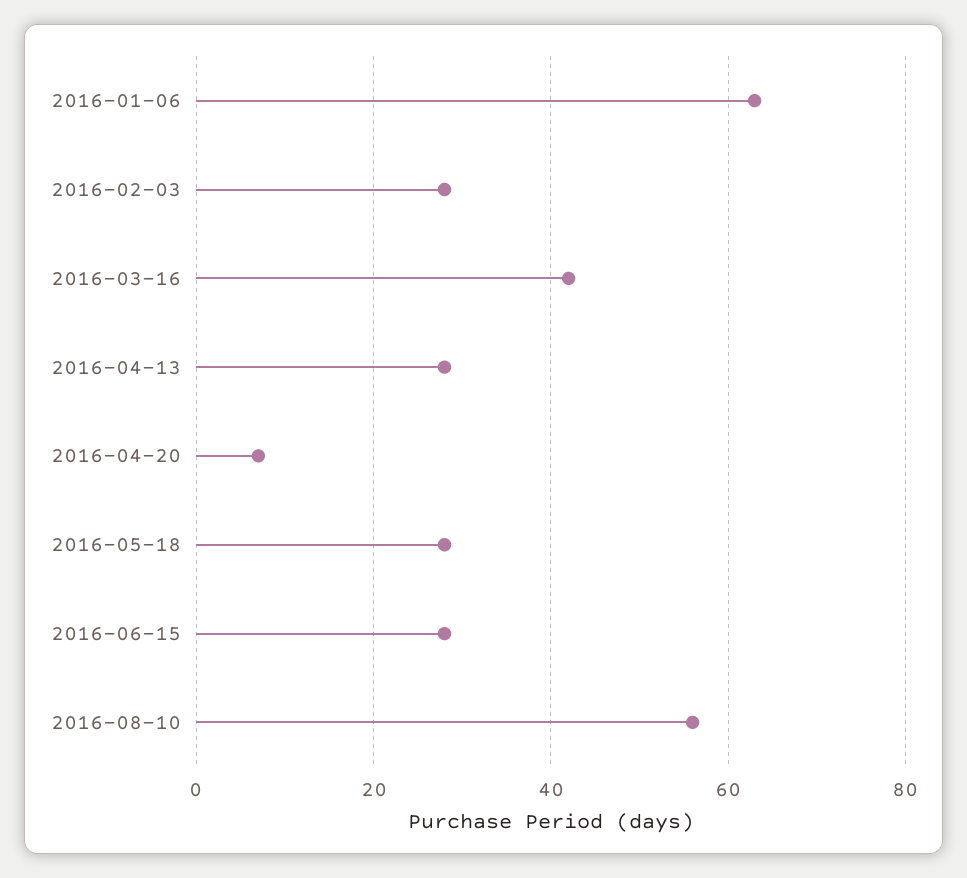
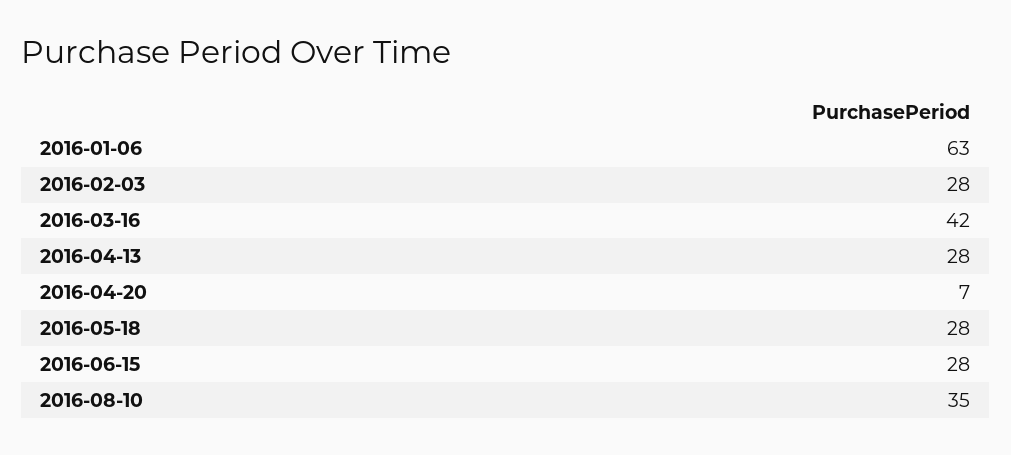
  {
    "2016-01-06": 63,
    "2016-02-03": 28,
    "2016-03-16": 42,
    "2016-04-13": 28,
    "2016-04-20": 7,
    "2016-05-18": 28,
    "2016-06-15": 28,
-   "2016-08-10": 55
+   "2016-08-10": 35
  }

